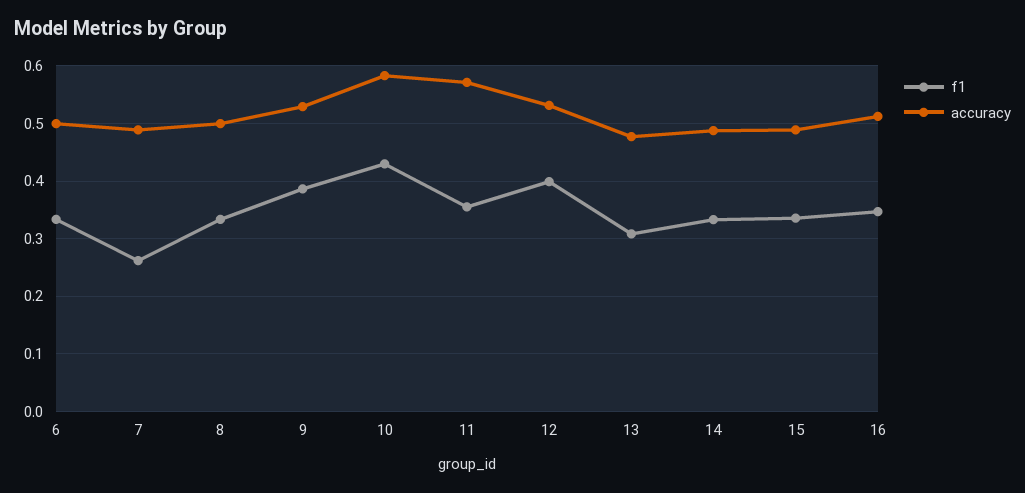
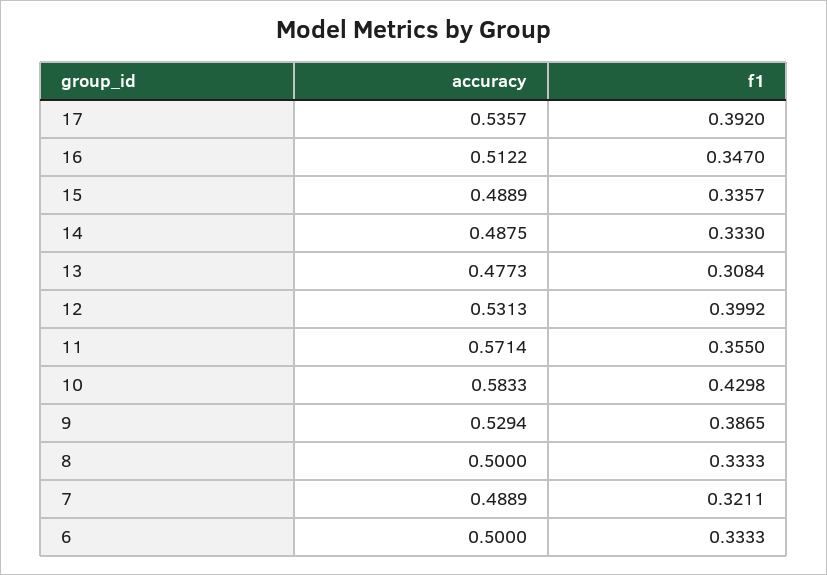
  {
    "f1": {
      "6": 0.3333,
-     "7": 0.26,
+     "7": 0.3211,
      "8": 0.3333,
      "9": 0.3865,
      "10": 0.4298,
      "11": 0.355,
      "12": 0.3992,
      "13": 0.3084,
      "14": 0.333,
      "15": 0.3357,
-     "16": 0.347
+     "16": 0.347,
+     "17": 0.392
    },
    "accuracy": {
      "6": 0.5,
      "7": 0.4889,
      "8": 0.5,
      "9": 0.5294,
      "10": 0.5833,
      "11": 0.5714,
      "12": 0.5313,
      "13": 0.4773,
      "14": 0.4875,
      "15": 0.4889,
-     "16": 0.5122
+     "16": 0.5122,
+     "17": 0.5357
    }
  }

